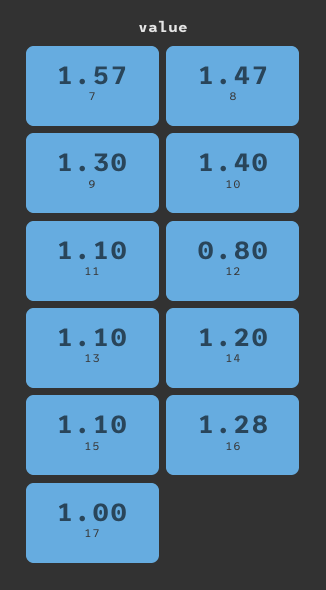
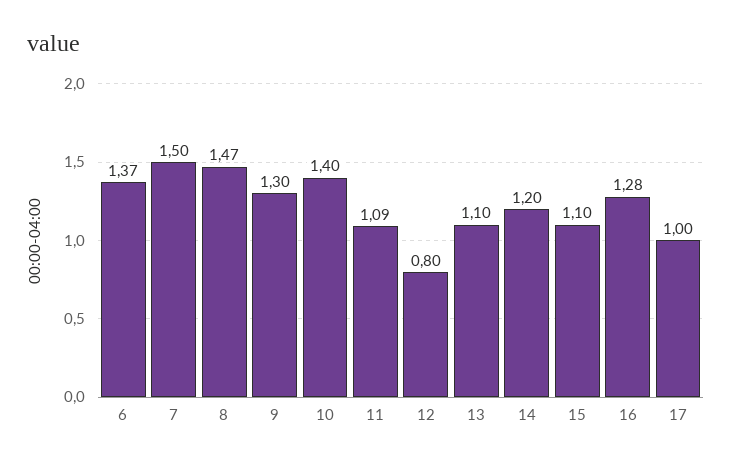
  {
-   "7": 1.57,
+   "7": 1.5,
    "8": 1.47,
    "9": 1.3,
    "10": 1.4,
-   "11": 1.1,
+   "11": 1.09,
    "12": 0.8,
    "13": 1.1,
    "14": 1.2,
    "15": 1.1,
    "16": 1.28,
-   "17": 1
+   "17": 1,
+   "6": 1.37
  }

